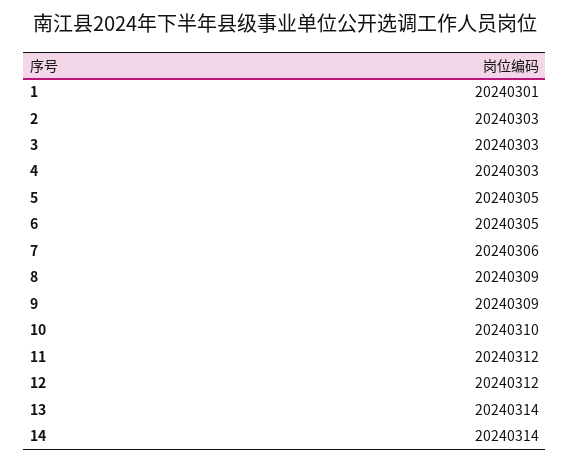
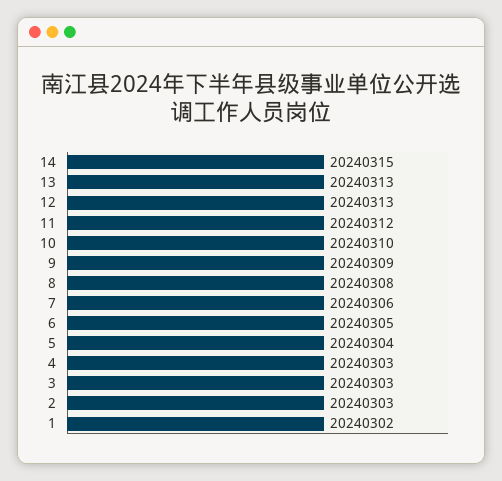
  {
-   "1": 20240301,
+   "1": 20240302,
    "2": 20240303,
    "3": 20240303,
    "4": 20240303,
-   "5": 20240305,
+   "5": 20240304,
    "6": 20240305,
    "7": 20240306,
-   "8": 20240309,
+   "8": 20240308,
    "9": 20240309,
    "10": 20240310,
    "11": 20240312,
-   "12": 20240312,
+   "12": 20240313,
-   "13": 20240314,
+   "13": 20240313,
-   "14": 20240314
+   "14": 20240315
  }

